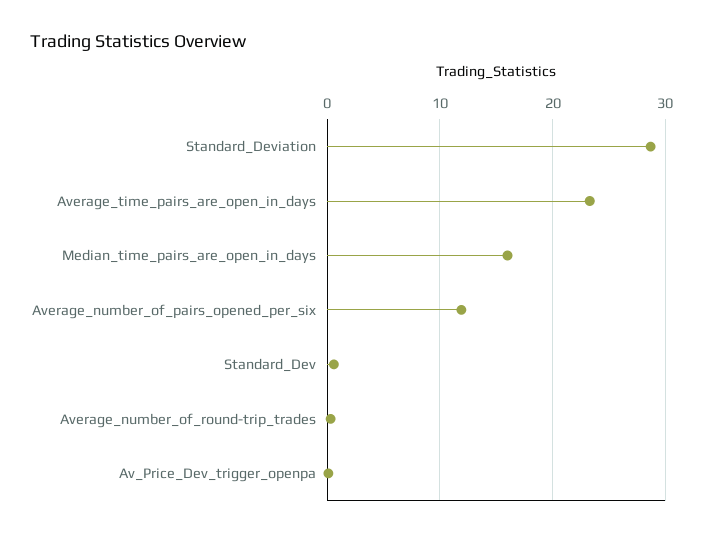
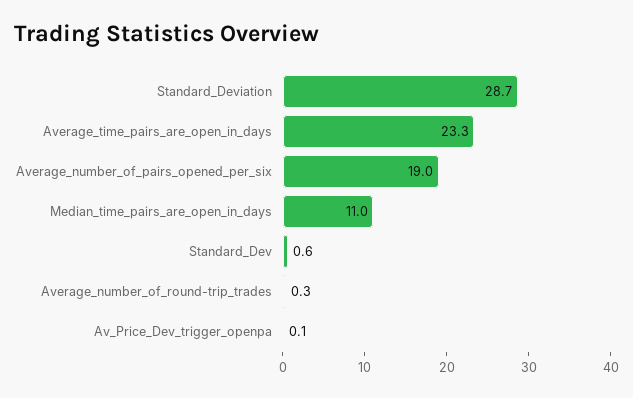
  {
    "Standard_Deviation": 28.7,
    "Average_time_pairs_are_open_in_days": 23.3,
-   "Median_time_pairs_are_open_in_days": 16,
+   "Median_time_pairs_are_open_in_days": 11,
-   "Average_number_of_pairs_opened_per_six": 12,
+   "Average_number_of_pairs_opened_per_six": 19,
    "Standard_Dev": 0.6,
    "Average_number_of_round-trip_trades": 0.3,
    "Av_Price_Dev_trigger_openpa": 0.1
  }

